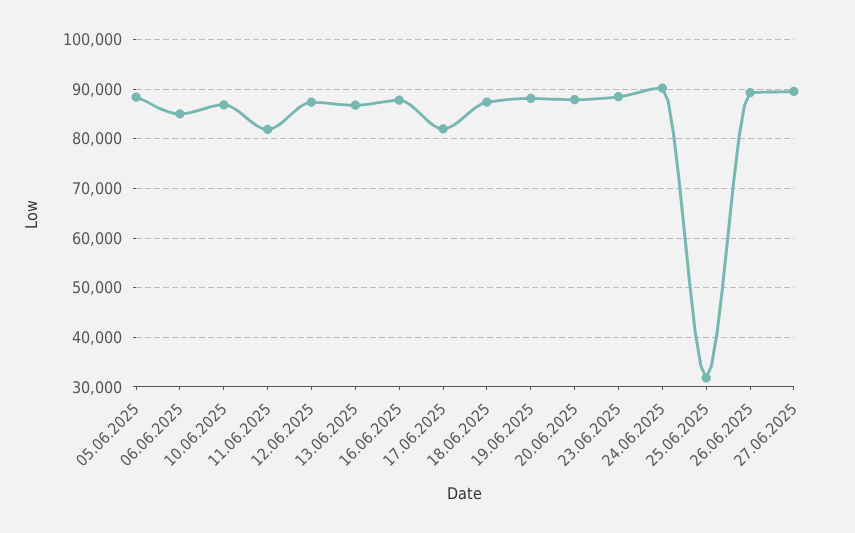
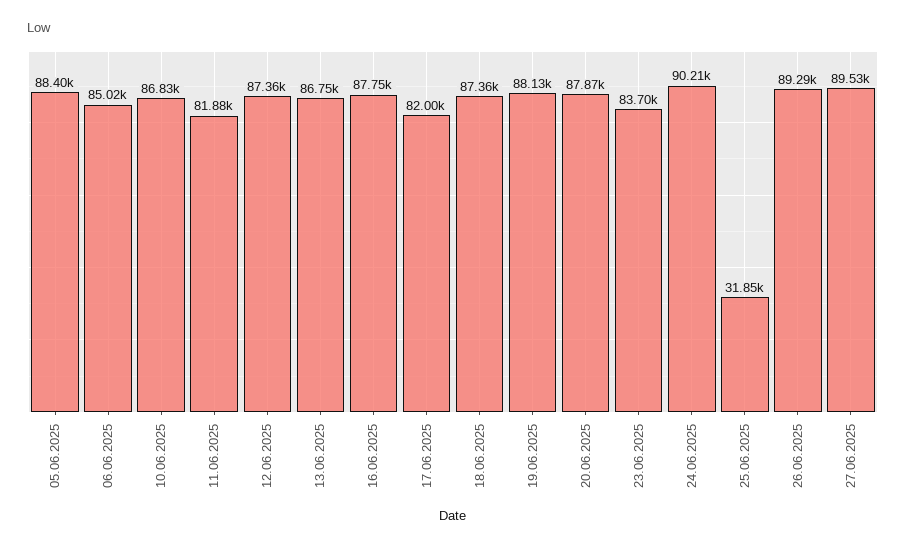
  {
    "05.06.2025": 88400,
    "06.06.2025": 85020,
    "10.06.2025": 86830,
    "11.06.2025": 81880,
    "12.06.2025": 87360,
    "13.06.2025": 86750,
    "16.06.2025": 87750,
    "17.06.2025": 82000,
    "18.06.2025": 87360,
    "19.06.2025": 88130,
    "20.06.2025": 87870,
-   "23.06.2025": 88000,
+   "23.06.2025": 83700,
    "24.06.2025": 90210,
    "25.06.2025": 31850,
    "26.06.2025": 89290,
    "27.06.2025": 89530
  }

